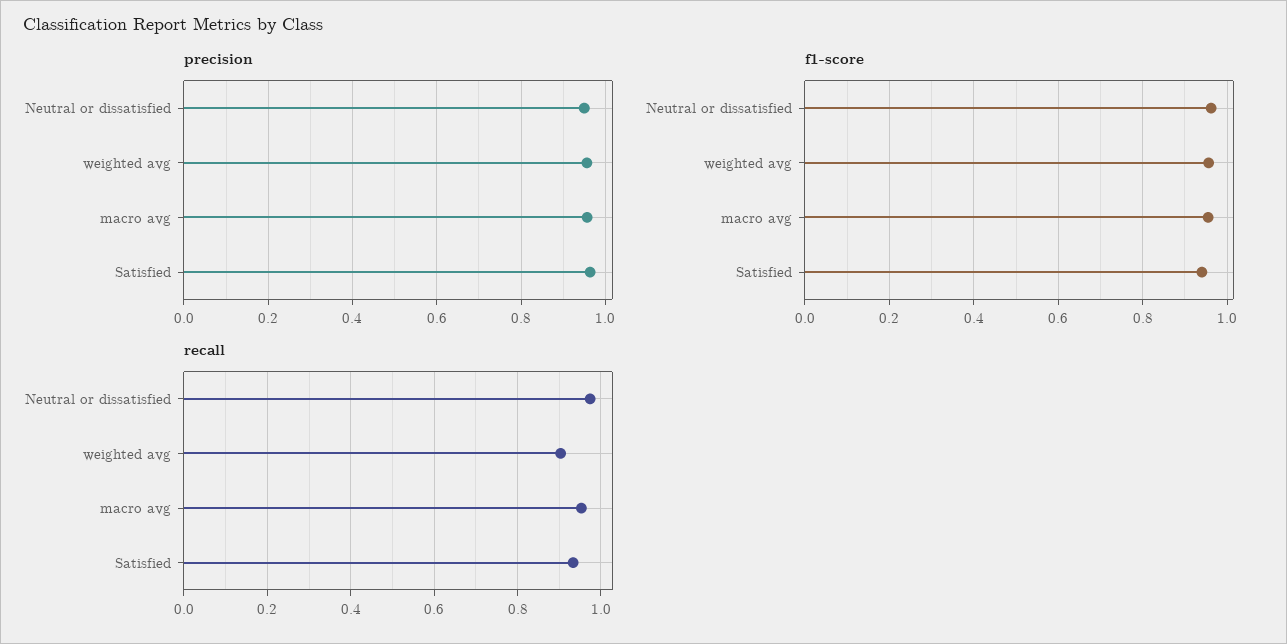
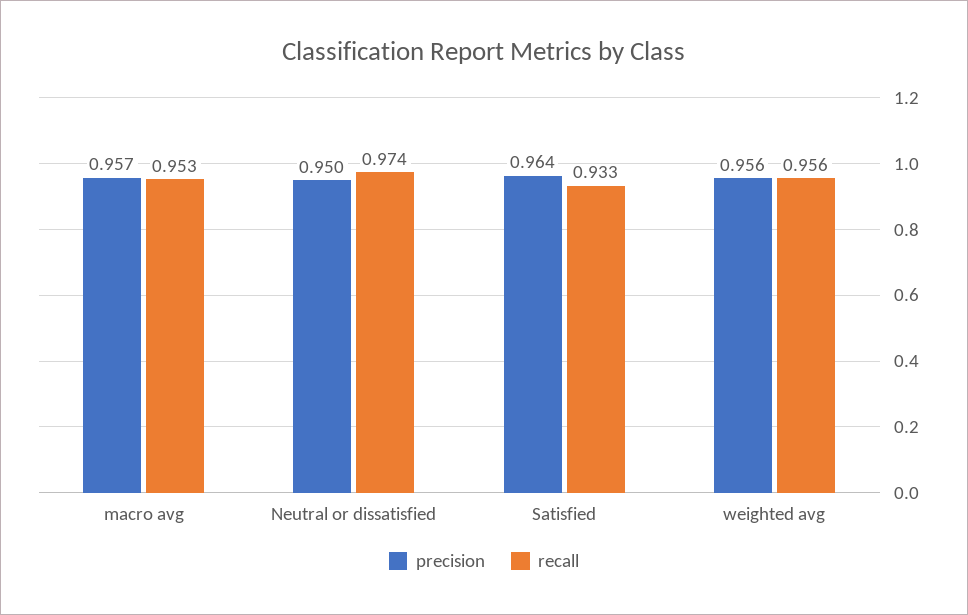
  {
    "precision": {
      "Neutral or dissatisfied": 0.95,
      "weighted avg": 0.956,
      "macro avg": 0.957,
      "Satisfied": 0.964
    },
-   "f1-score": {
-     "Neutral or dissatisfied": 0.96,
-     "weighted avg": 0.96,
-     "macro avg": 0.96,
-     "Satisfied": 0.94
-   },
    "recall": {
      "Neutral or dissatisfied": 0.974,
-     "weighted avg": 0.9,
+     "weighted avg": 0.956,
      "macro avg": 0.953,
      "Satisfied": 0.933
    }
  }

